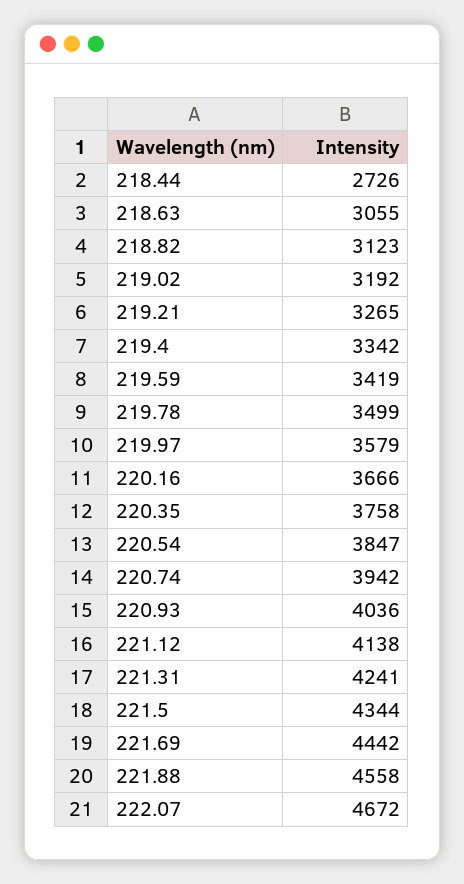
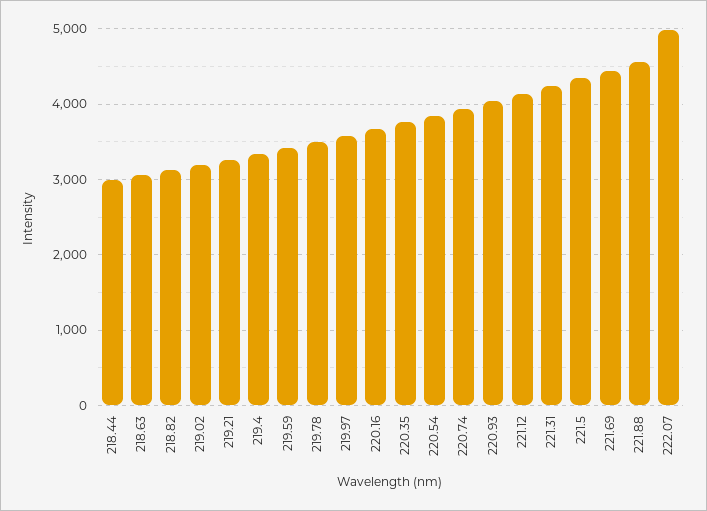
  {
-   "218.44": 2726,
+   "218.44": 3000,
    "218.63": 3055,
    "218.82": 3123,
    "219.02": 3192,
    "219.21": 3265,
    "219.4": 3342,
    "219.59": 3419,
    "219.78": 3499,
    "219.97": 3579,
    "220.16": 3666,
    "220.35": 3758,
    "220.54": 3847,
    "220.74": 3942,
    "220.93": 4036,
    "221.12": 4138,
    "221.31": 4241,
    "221.5": 4344,
    "221.69": 4442,
    "221.88": 4558,
-   "222.07": 4672
+   "222.07": 5000
  }

